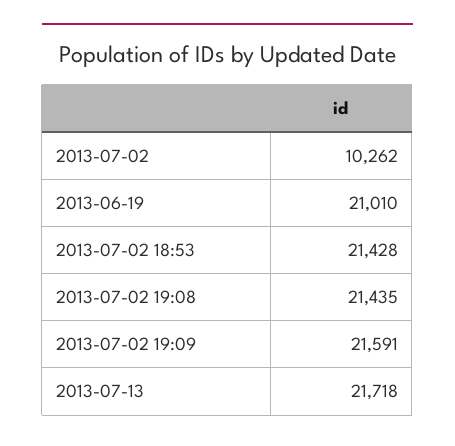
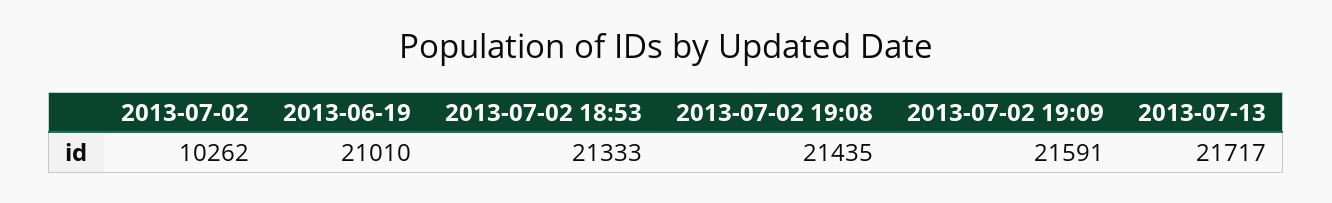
  {
    "2013-07-02": 10262,
    "2013-06-19": 21010,
-   "2013-07-02 18:53": 21428,
+   "2013-07-02 18:53": 21333,
    "2013-07-02 19:08": 21435,
    "2013-07-02 19:09": 21591,
-   "2013-07-13": 21718
+   "2013-07-13": 21717
  }

